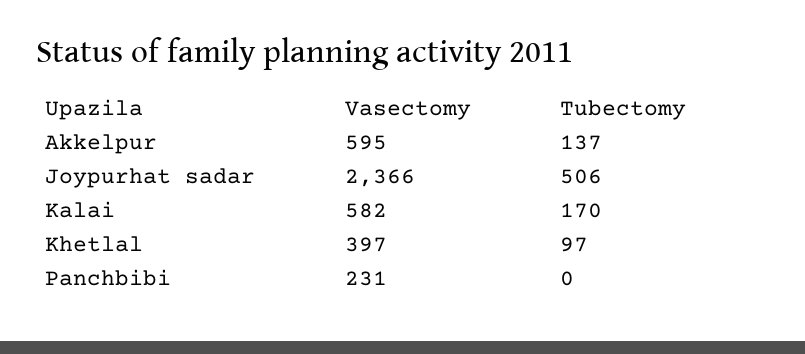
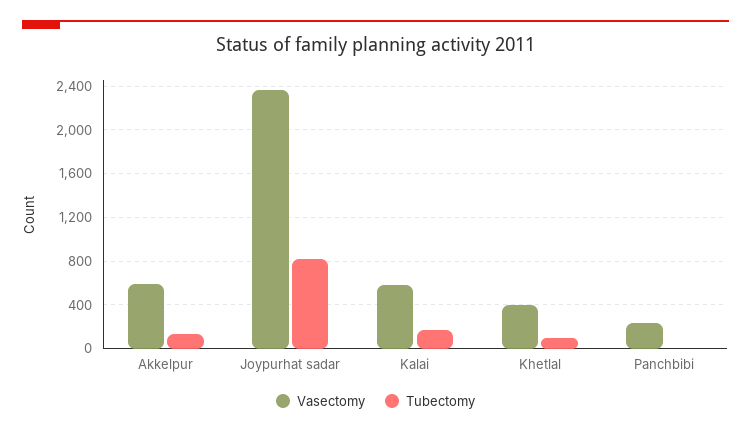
  {
    "Vasectomy": {
      "Akkelpur": 595,
      "Joypurhat sadar": 2366,
      "Kalai": 582,
      "Khetlal": 397,
      "Panchbibi": 231
    },
    "Tubectomy": {
      "Akkelpur": 137,
-     "Joypurhat sadar": 506,
+     "Joypurhat sadar": 800,
      "Kalai": 170,
      "Khetlal": 97,
      "Panchbibi": 0
    }
  }

